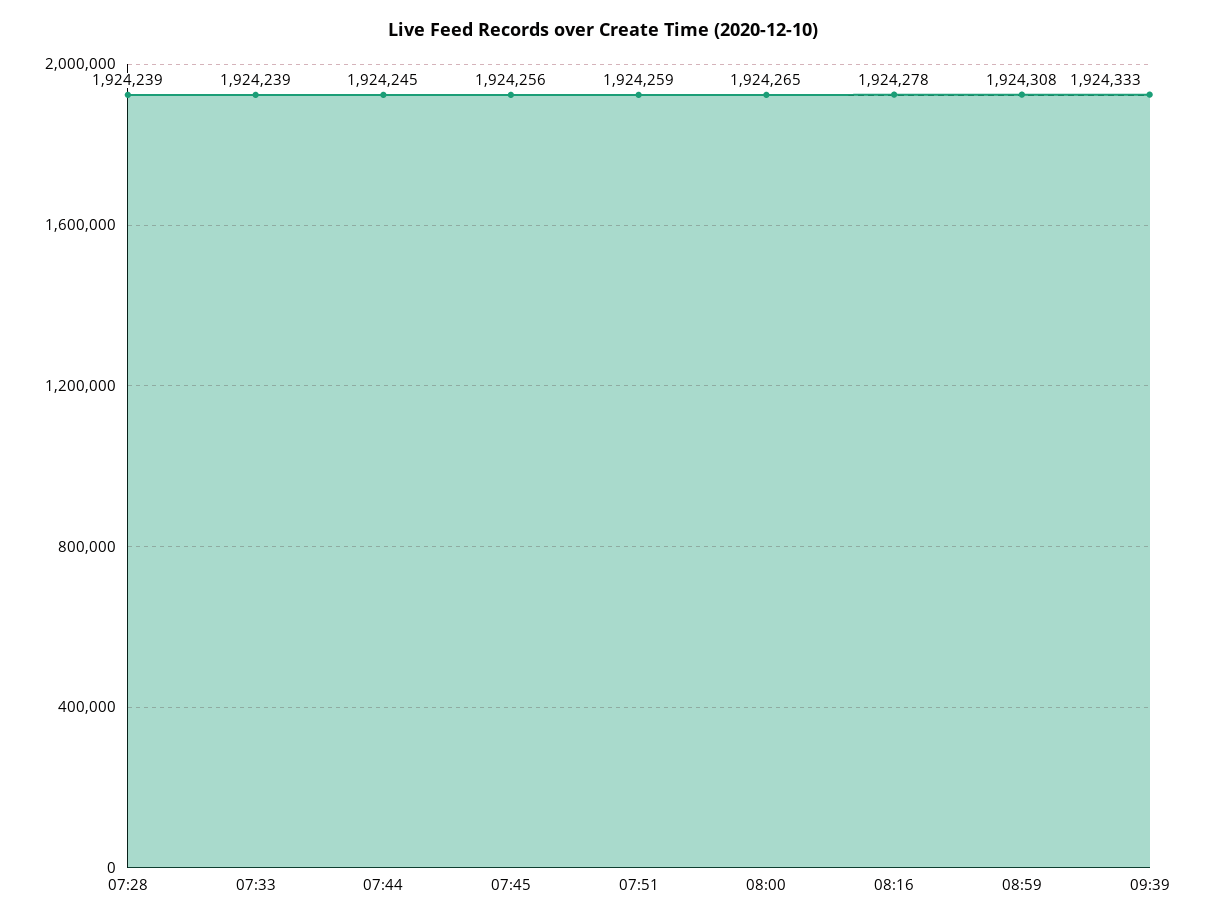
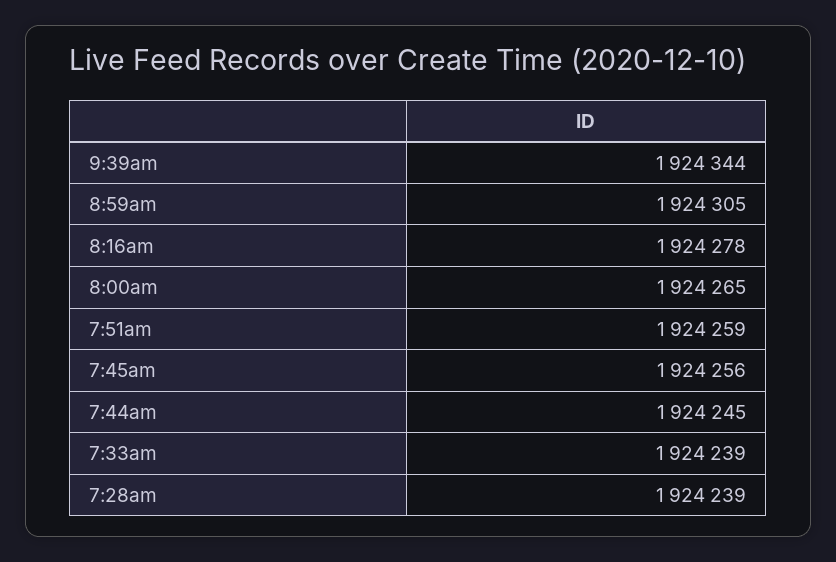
  {
    "07:28": 1924239,
    "07:33": 1924239,
    "07:44": 1924245,
    "07:45": 1924256,
    "07:51": 1924259,
    "08:00": 1924265,
    "08:16": 1924278,
-   "08:59": 1924308,
+   "08:59": 1924305,
-   "09:39": 1924333
+   "09:39": 1924344
  }

